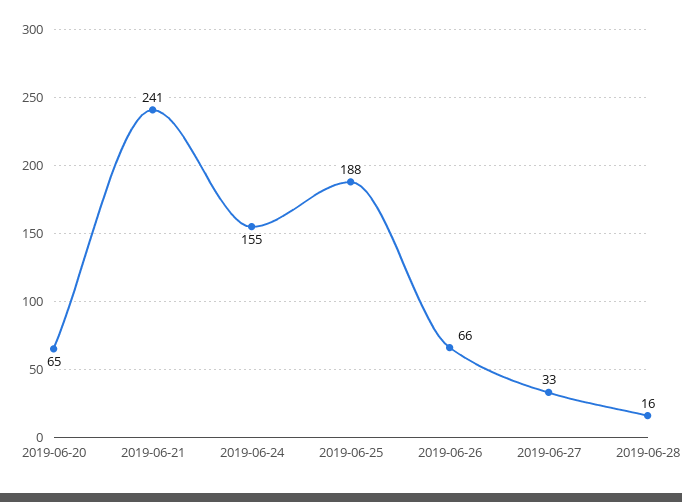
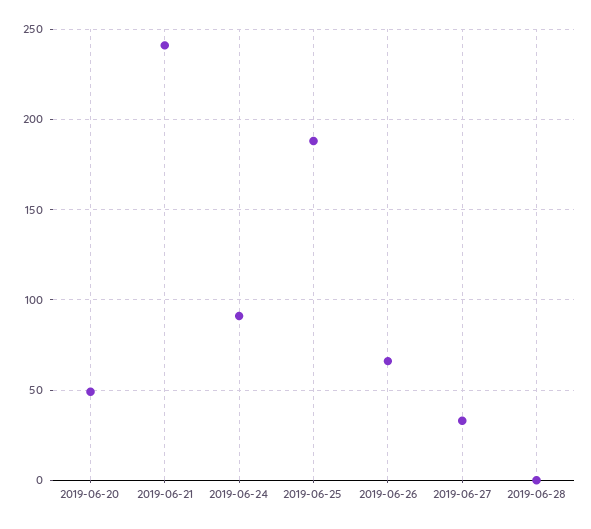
  {
-   "2019-06-20": 65,
+   "2019-06-20": 50,
    "2019-06-21": 241,
-   "2019-06-24": 155,
+   "2019-06-24": 90,
    "2019-06-25": 188,
    "2019-06-26": 66,
    "2019-06-27": 33,
-   "2019-06-28": 16
+   "2019-06-28": 0
  }

